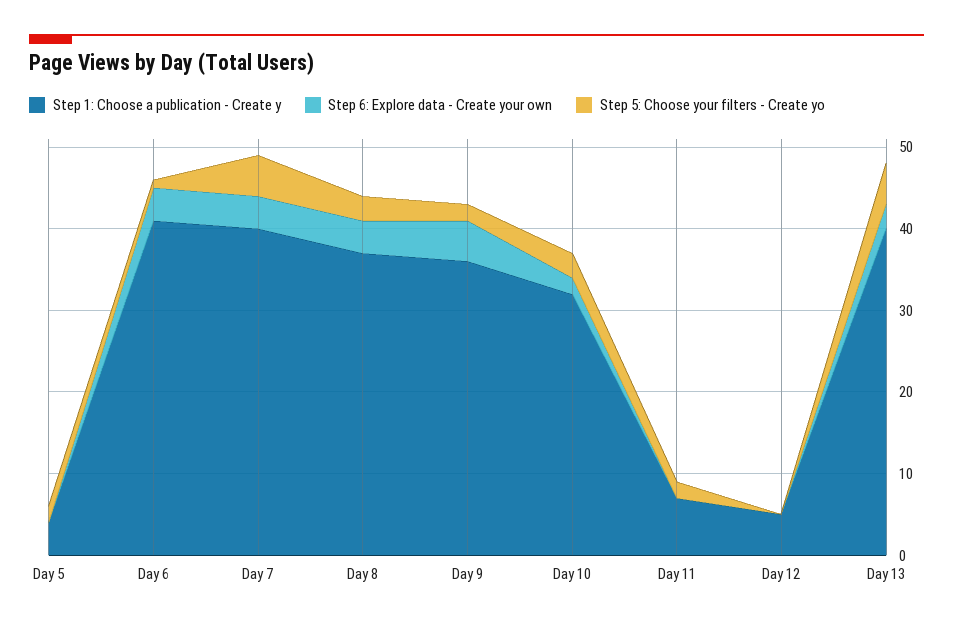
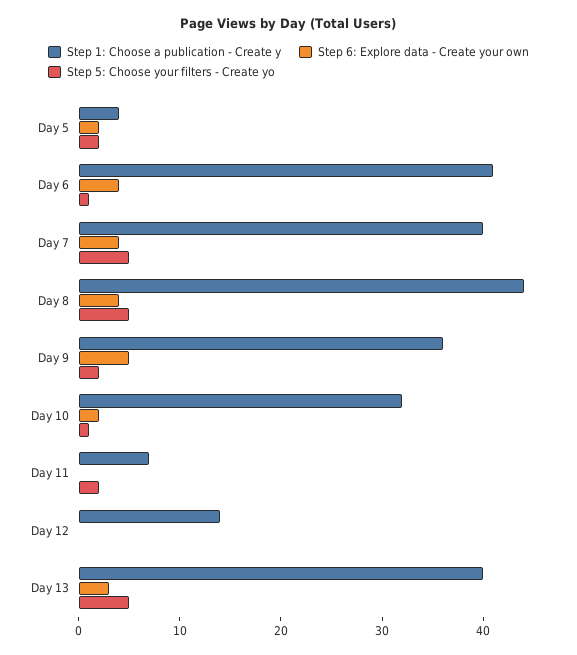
  {
    "Step 1: Choose a publication - Create y": {
      "Day 5": 4,
      "Day 6": 41,
      "Day 7": 40,
-     "Day 8": 37,
+     "Day 8": 44,
      "Day 9": 36,
      "Day 10": 32,
      "Day 11": 7,
-     "Day 12": 5,
+     "Day 12": 14,
      "Day 13": 40
    },
    "Step 6: Explore data - Create your own": {
-     "Day 5": 0,
+     "Day 5": 2,
      "Day 6": 4,
      "Day 7": 4,
      "Day 8": 4,
      "Day 9": 5,
      "Day 10": 2,
      "Day 11": 0,
      "Day 12": 0,
      "Day 13": 3
    },
    "Step 5: Choose your filters - Create yo": {
      "Day 5": 2,
      "Day 6": 1,
      "Day 7": 5,
-     "Day 8": 3,
+     "Day 8": 5,
      "Day 9": 2,
-     "Day 10": 3,
+     "Day 10": 1,
      "Day 11": 2,
      "Day 12": 0,
      "Day 13": 5
    }
  }

